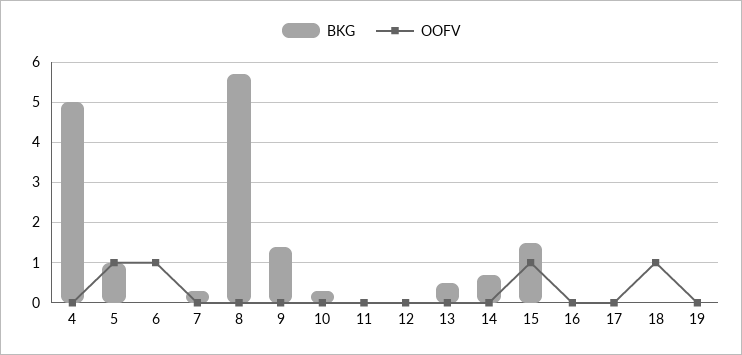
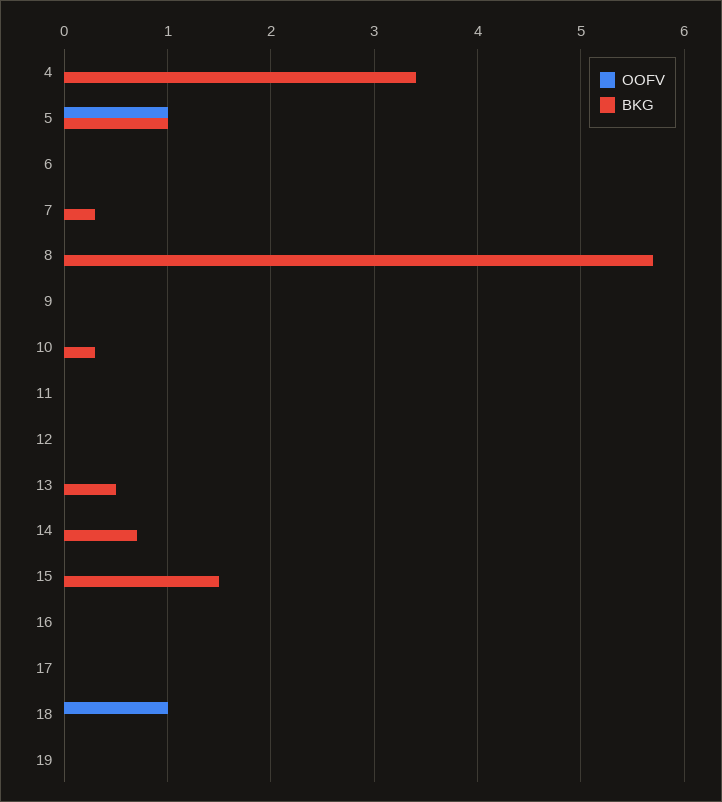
  {
    "BKG": {
-     "4": 5,
+     "4": 3.4,
      "5": 1,
      "6": 0,
      "7": 0.3,
      "8": 5.7,
-     "9": 1.5,
+     "9": 0,
      "10": 0.3,
      "11": 0,
      "12": 0,
      "13": 0.5,
      "14": 0.7,
      "15": 1.5,
      "16": 0,
      "17": 0,
      "18": 0,
      "19": 0
    },
    "OOFV": {
      "4": 0,
      "5": 1,
-     "6": 1,
+     "6": 0,
      "7": 0,
      "8": 0,
      "9": 0,
      "10": 0,
      "11": 0,
      "12": 0,
      "13": 0,
      "14": 0,
-     "15": 1,
+     "15": 0,
      "16": 0,
      "17": 0,
      "18": 1,
      "19": 0
    }
  }

